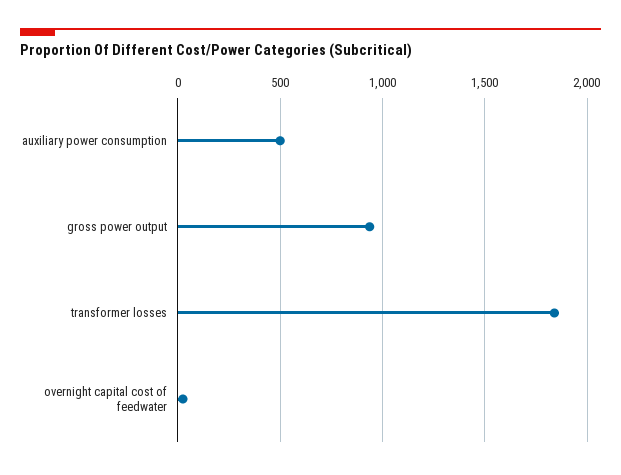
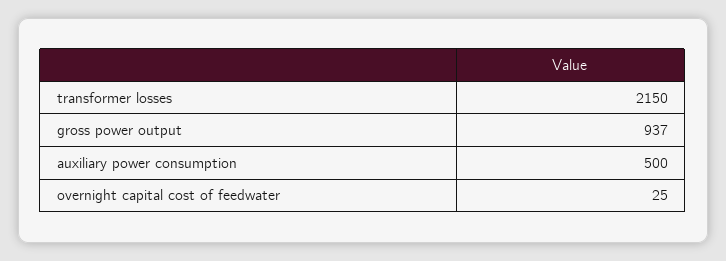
  {
    "auxiliary power consumption": 500,
    "gross power output": 937,
-   "transformer losses": 1850,
+   "transformer losses": 2150,
    "overnight capital cost of feedwater": 25
  }

